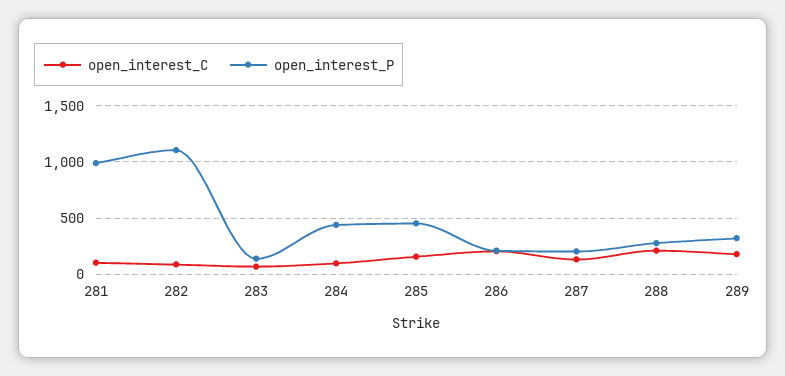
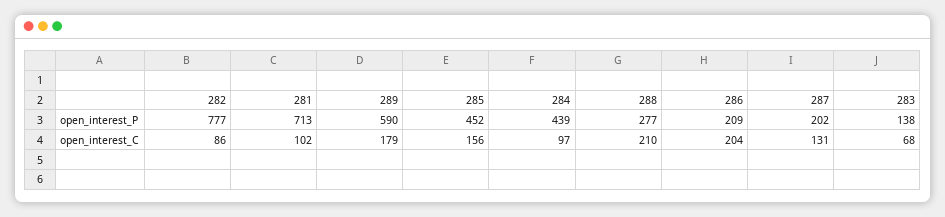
  {
    "open_interest_C": {
      "281": 102,
      "282": 86,
      "283": 68,
      "284": 97,
      "285": 156,
      "286": 204,
      "287": 131,
      "288": 210,
      "289": 179
    },
    "open_interest_P": {
-     "281": 1000,
+     "281": 713,
-     "282": 1100,
+     "282": 777,
      "283": 138,
      "284": 439,
      "285": 452,
      "286": 209,
      "287": 202,
      "288": 277,
-     "289": 300
+     "289": 590
    }
  }

